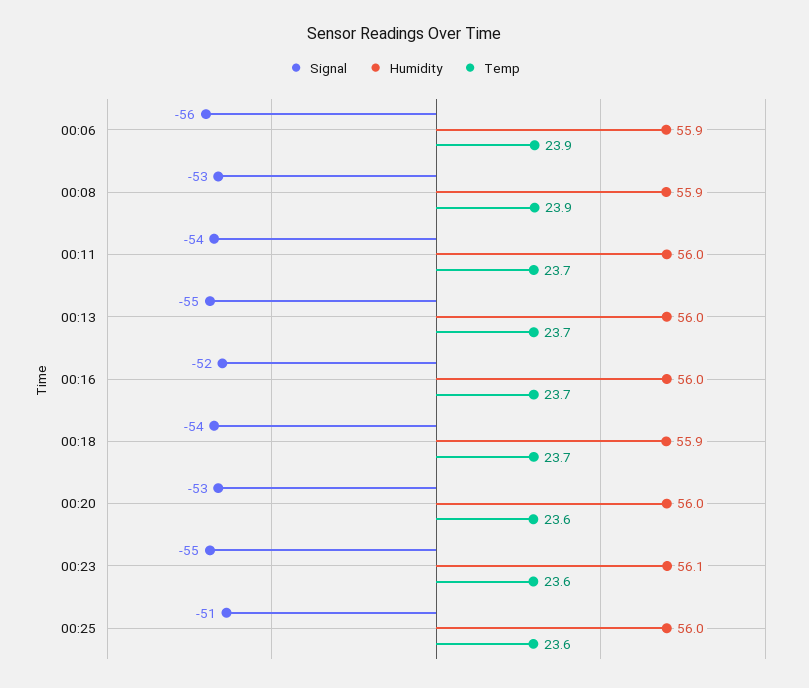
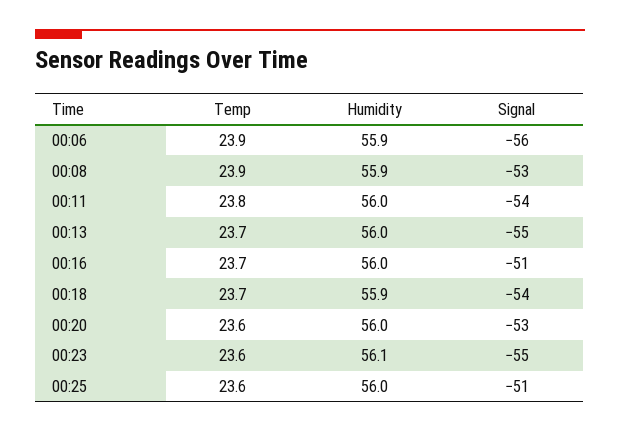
  {
    "Signal": {
      "00:06": -56,
      "00:08": -53,
      "00:11": -54,
      "00:13": -55,
-     "00:16": -52,
+     "00:16": -51,
      "00:18": -54,
      "00:20": -53,
      "00:23": -55,
      "00:25": -51
    },
    "Humidity": {
      "00:06": 55.9,
      "00:08": 55.9,
      "00:11": 56,
      "00:13": 56,
      "00:16": 56,
      "00:18": 55.9,
      "00:20": 56,
      "00:23": 56.1,
      "00:25": 56
    },
    "Temp": {
      "00:06": 23.9,
      "00:08": 23.9,
-     "00:11": 23.7,
+     "00:11": 23.8,
      "00:13": 23.7,
      "00:16": 23.7,
      "00:18": 23.7,
      "00:20": 23.6,
      "00:23": 23.6,
      "00:25": 23.6
    }
  }

